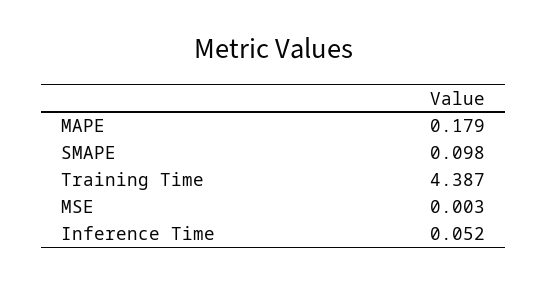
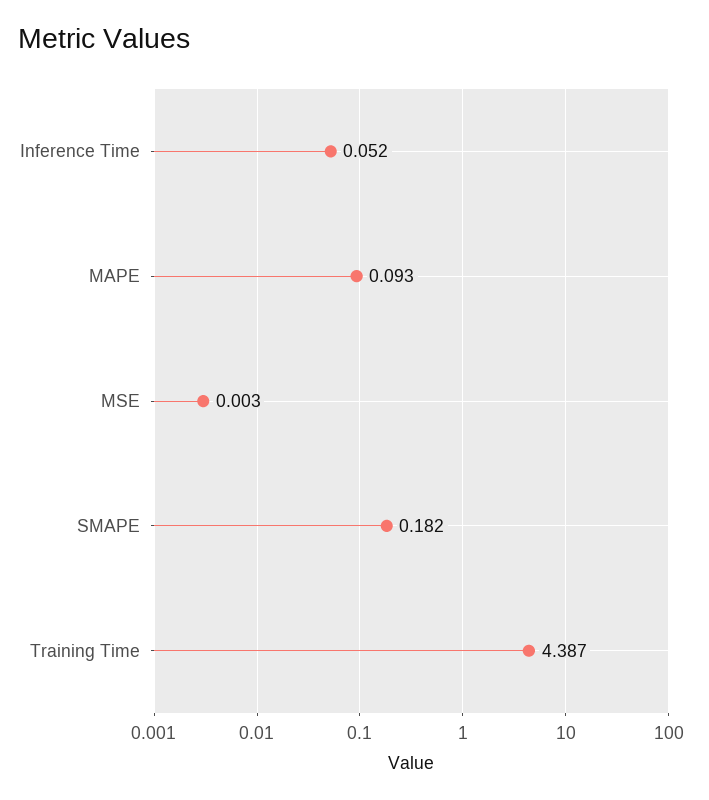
  {
-   "MAPE": 0.179,
+   "MAPE": 0.093,
-   "SMAPE": 0.098,
+   "SMAPE": 0.182,
    "Training Time": 4.387,
    "MSE": 0.003,
    "Inference Time": 0.052
  }

